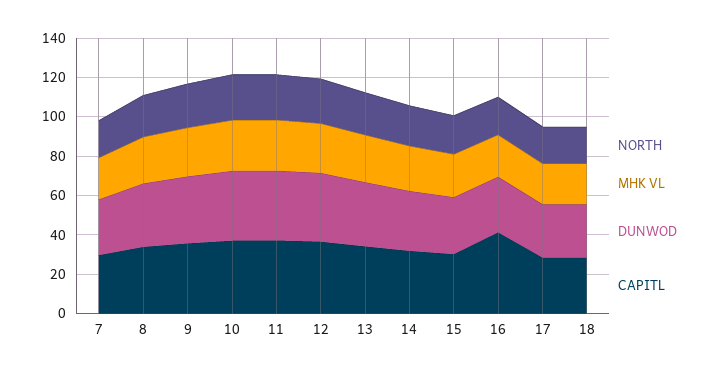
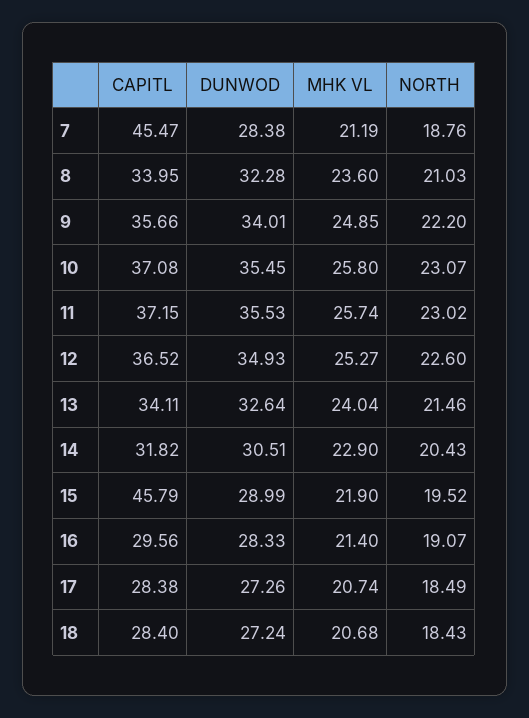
  {
    "NORTH": {
      "7": 18.76,
      "8": 21.03,
      "9": 22.2,
      "10": 23.07,
      "11": 23.02,
      "12": 22.6,
      "13": 21.46,
      "14": 20.43,
      "15": 19.52,
      "16": 19.07,
      "17": 18.49,
      "18": 18.43
    },
    "MHK VL": {
      "7": 21.19,
      "8": 23.6,
      "9": 24.85,
      "10": 25.8,
      "11": 25.74,
      "12": 25.27,
      "13": 24.04,
      "14": 22.9,
      "15": 21.9,
      "16": 21.4,
      "17": 20.74,
      "18": 20.68
    },
    "DUNWOD": {
      "7": 28.38,
      "8": 32.28,
      "9": 34.01,
      "10": 35.45,
      "11": 35.53,
      "12": 34.93,
      "13": 32.64,
      "14": 30.51,
      "15": 28.99,
      "16": 28.33,
      "17": 27.26,
      "18": 27.24
    },
    "CAPITL": {
-     "7": 30,
+     "7": 45.47,
      "8": 33.95,
      "9": 35.66,
      "10": 37.08,
      "11": 37.15,
      "12": 36.52,
      "13": 34.11,
      "14": 31.82,
-     "15": 30,
+     "15": 45.79,
-     "16": 40,
+     "16": 29.56,
      "17": 28.38,
      "18": 28.4
    }
  }

